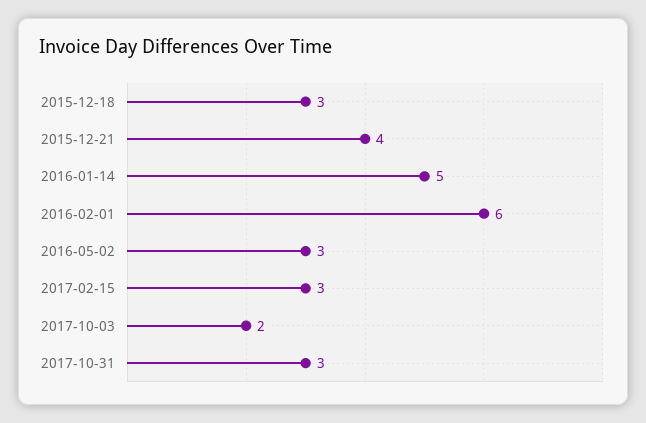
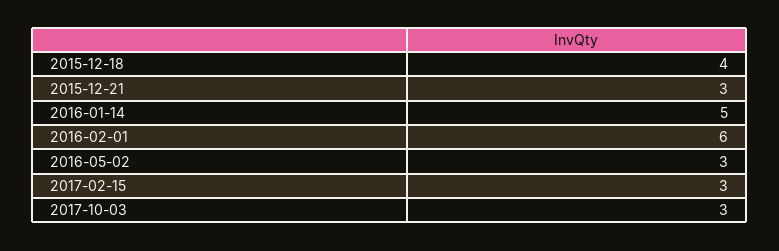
  {
-   "2015-12-18": 3,
+   "2015-12-18": 4,
-   "2015-12-21": 4,
+   "2015-12-21": 3,
    "2016-01-14": 5,
    "2016-02-01": 6,
    "2016-05-02": 3,
    "2017-02-15": 3,
-   "2017-10-03": 2,
+   "2017-10-03": 3
-   "2017-10-31": 3
  }

